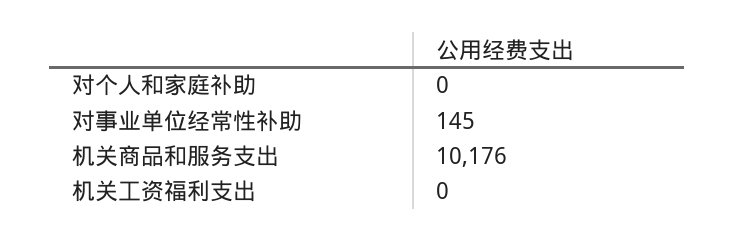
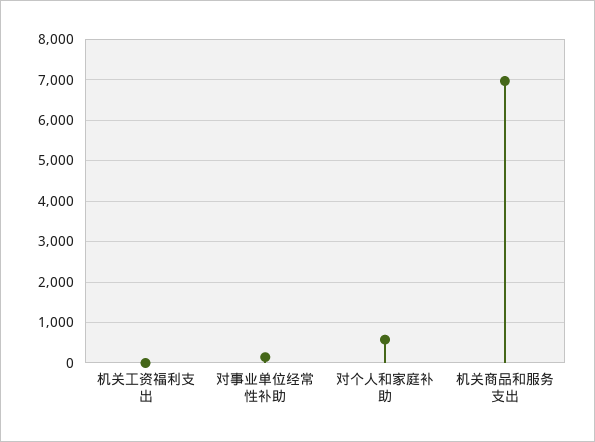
  {
-   "对个人和家庭补助": 0,
+   "对个人和家庭补助": 600,
    "对事业单位经常性补助": 145,
-   "机关商品和服务支出": 10176,
+   "机关商品和服务支出": 7000,
    "机关工资福利支出": 0
  }

